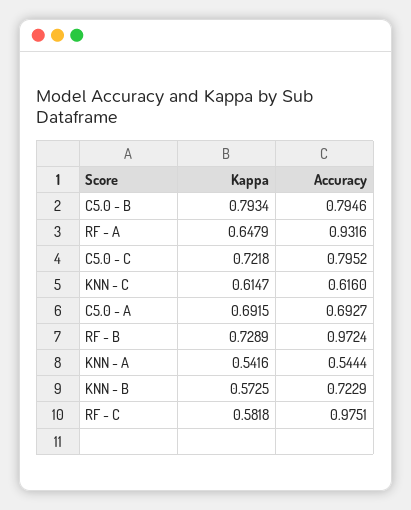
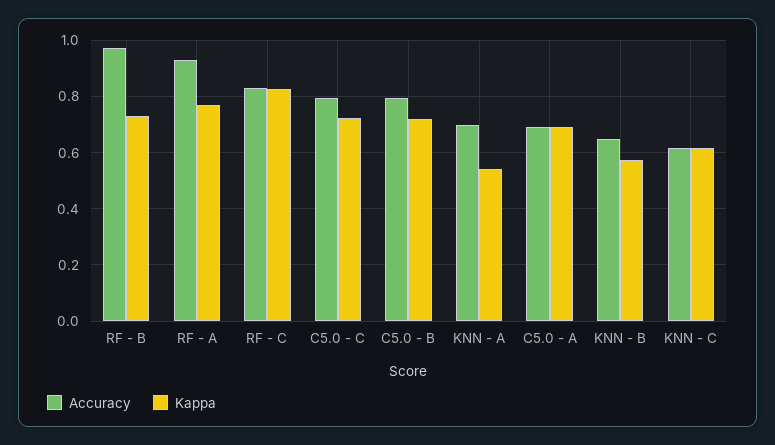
  {
    "Kappa": {
-     "C5.0 - B": 0.7934,
+     "C5.0 - B": 0.725,
-     "RF - A": 0.6479,
+     "RF - A": 0.775,
      "C5.0 - C": 0.7218,
      "KNN - C": 0.6147,
      "C5.0 - A": 0.6915,
      "RF - B": 0.7289,
      "KNN - A": 0.5416,
      "KNN - B": 0.5725,
-     "RF - C": 0.5818
+     "RF - C": 0.825
    },
    "Accuracy": {
      "C5.0 - B": 0.7946,
      "RF - A": 0.9316,
      "C5.0 - C": 0.7952,
      "KNN - C": 0.616,
      "C5.0 - A": 0.6927,
      "RF - B": 0.9724,
-     "KNN - A": 0.5444,
+     "KNN - A": 0.7,
-     "KNN - B": 0.7229,
+     "KNN - B": 0.65,
-     "RF - C": 0.9751
+     "RF - C": 0.825
    }
  }

